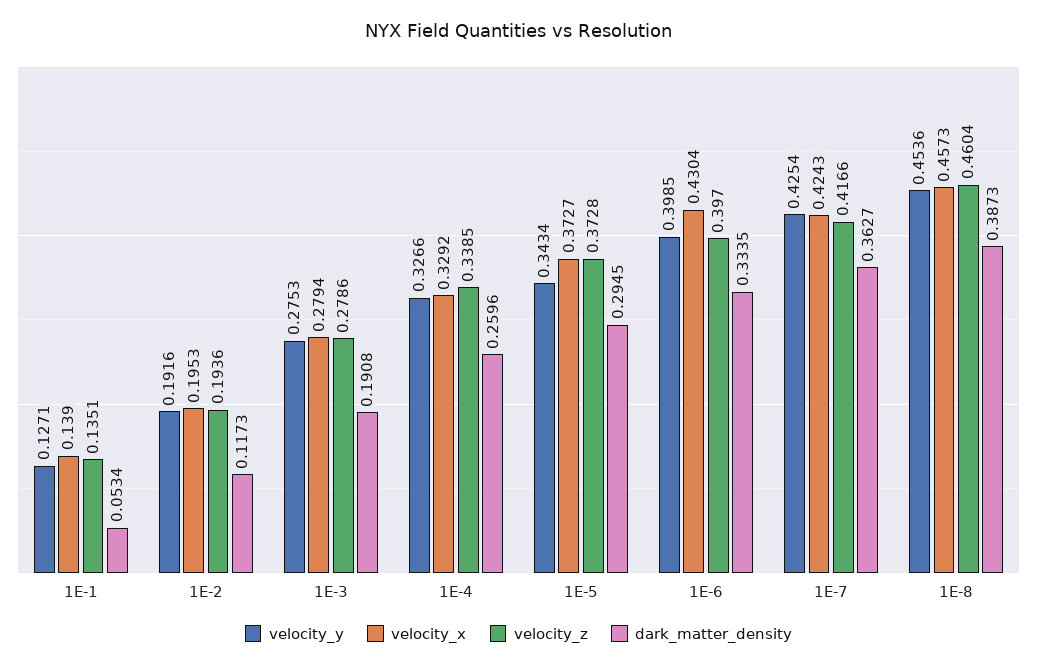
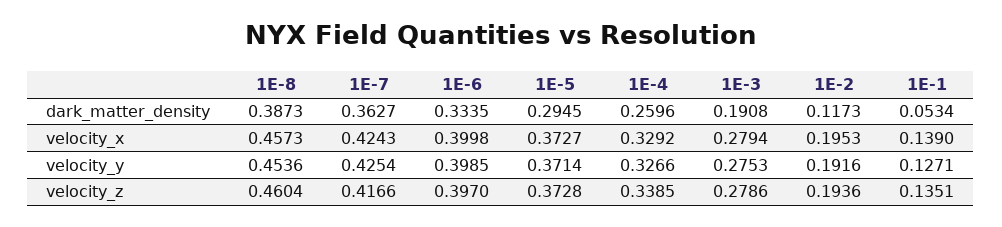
  {
    "velocity_y": {
      "1E-1": 0.1271,
      "1E-2": 0.1916,
      "1E-3": 0.2753,
      "1E-4": 0.3266,
-     "1E-5": 0.3434,
+     "1E-5": 0.3714,
      "1E-6": 0.3985,
      "1E-7": 0.4254,
      "1E-8": 0.4536
    },
    "velocity_x": {
      "1E-1": 0.139,
      "1E-2": 0.1953,
      "1E-3": 0.2794,
      "1E-4": 0.3292,
      "1E-5": 0.3727,
-     "1E-6": 0.4304,
+     "1E-6": 0.3998,
      "1E-7": 0.4243,
      "1E-8": 0.4573
    },
    "velocity_z": {
      "1E-1": 0.1351,
      "1E-2": 0.1936,
      "1E-3": 0.2786,
      "1E-4": 0.3385,
      "1E-5": 0.3728,
      "1E-6": 0.397,
      "1E-7": 0.4166,
      "1E-8": 0.4604
    },
    "dark_matter_density": {
      "1E-1": 0.0534,
      "1E-2": 0.1173,
      "1E-3": 0.1908,
      "1E-4": 0.2596,
      "1E-5": 0.2945,
      "1E-6": 0.3335,
      "1E-7": 0.3627,
      "1E-8": 0.3873
    }
  }

